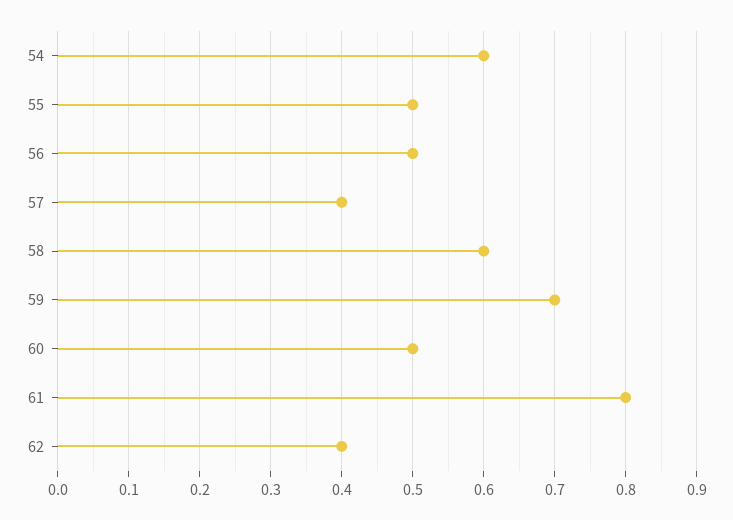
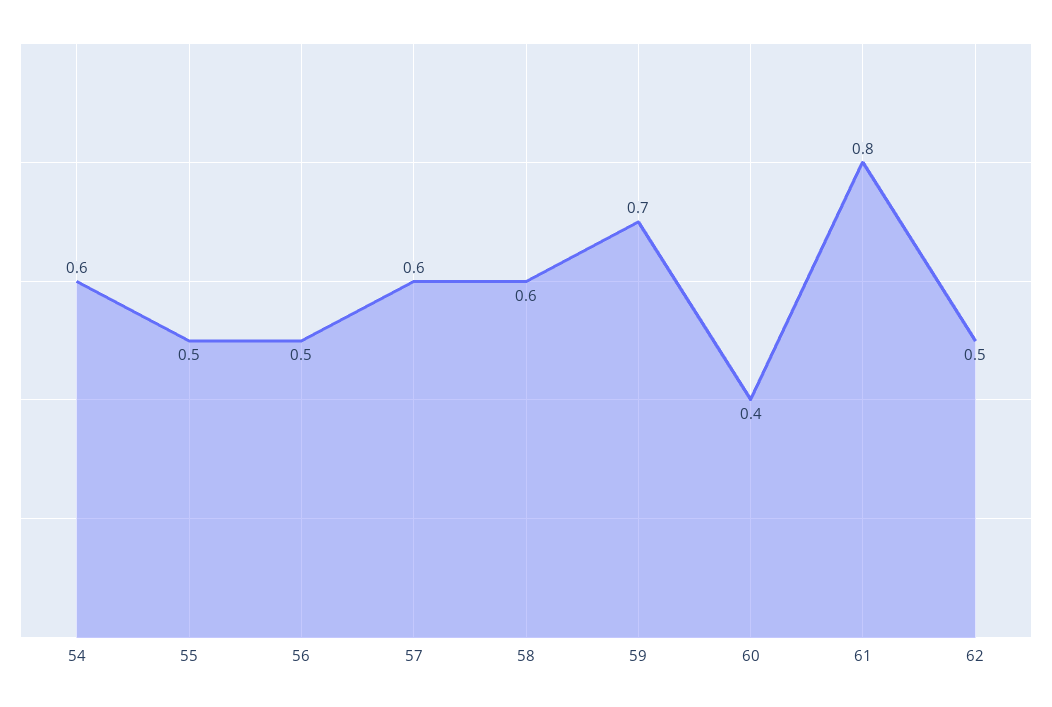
  {
    "54": 0.6,
    "55": 0.5,
    "56": 0.5,
-   "57": 0.4,
+   "57": 0.6,
    "58": 0.6,
    "59": 0.7,
-   "60": 0.5,
+   "60": 0.4,
    "61": 0.8,
-   "62": 0.4
+   "62": 0.5
  }

